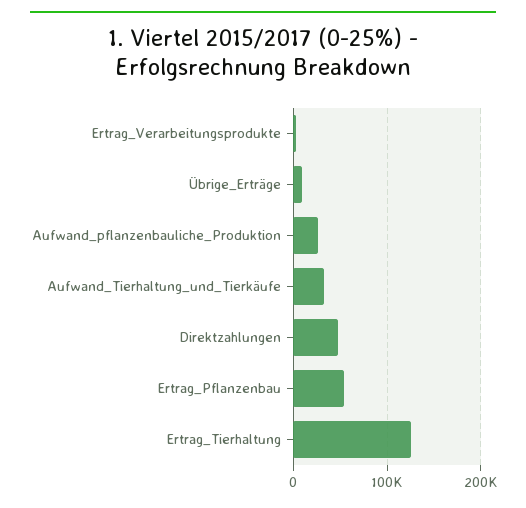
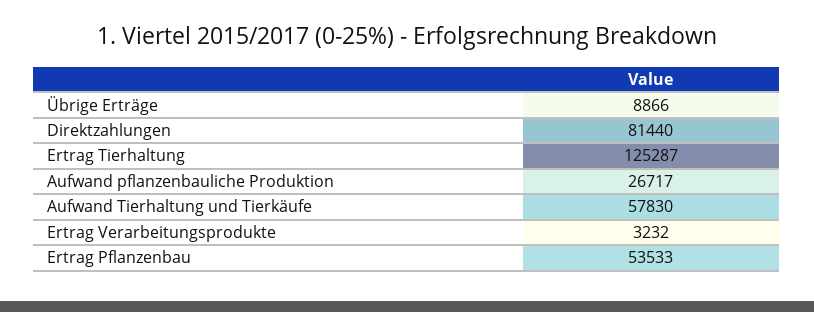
  {
    "Ertrag_Verarbeitungsprodukte": 3232,
    "Übrige_Erträge": 8866,
    "Aufwand_pflanzenbauliche_Produktion": 26717,
-   "Aufwand_Tierhaltung_und_Tierkäufe": 30000,
+   "Aufwand_Tierhaltung_und_Tierkäufe": 57830,
-   "Direktzahlungen": 50000,
+   "Direktzahlungen": 81440,
    "Ertrag_Pflanzenbau": 53533,
    "Ertrag_Tierhaltung": 125287
  }

